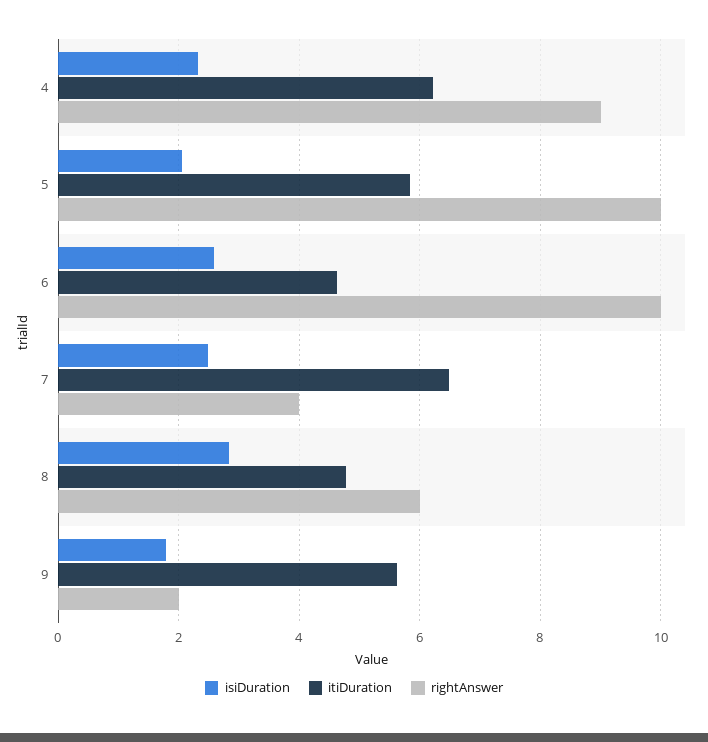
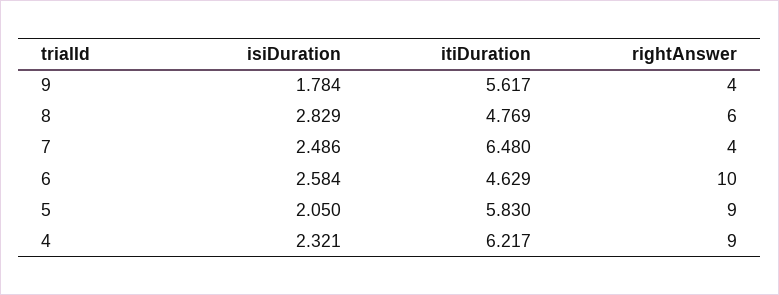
  {
    "isiDuration": {
      "4": 2.321,
      "5": 2.05,
      "6": 2.584,
      "7": 2.486,
      "8": 2.829,
      "9": 1.784
    },
    "itiDuration": {
      "4": 6.217,
      "5": 5.83,
      "6": 4.629,
      "7": 6.48,
      "8": 4.769,
      "9": 5.617
    },
    "rightAnswer": {
      "4": 9,
-     "5": 10,
+     "5": 9,
      "6": 10,
      "7": 4,
      "8": 6,
-     "9": 2
+     "9": 4
    }
  }

